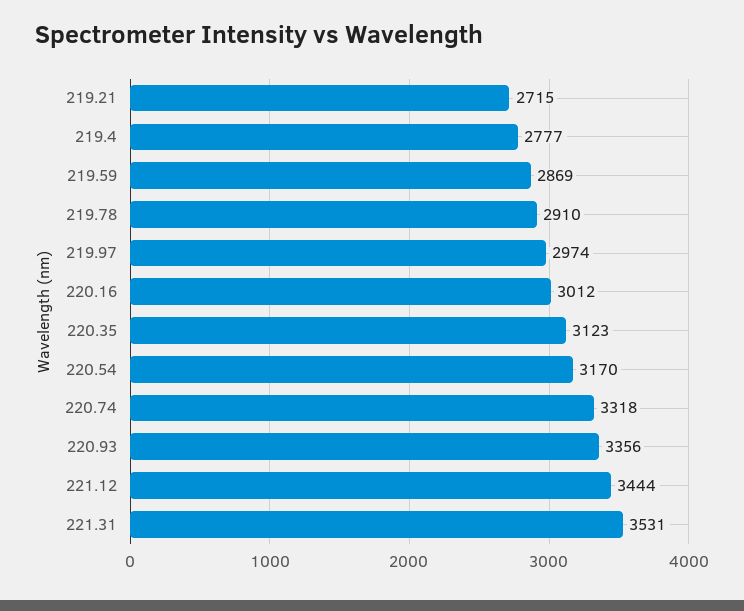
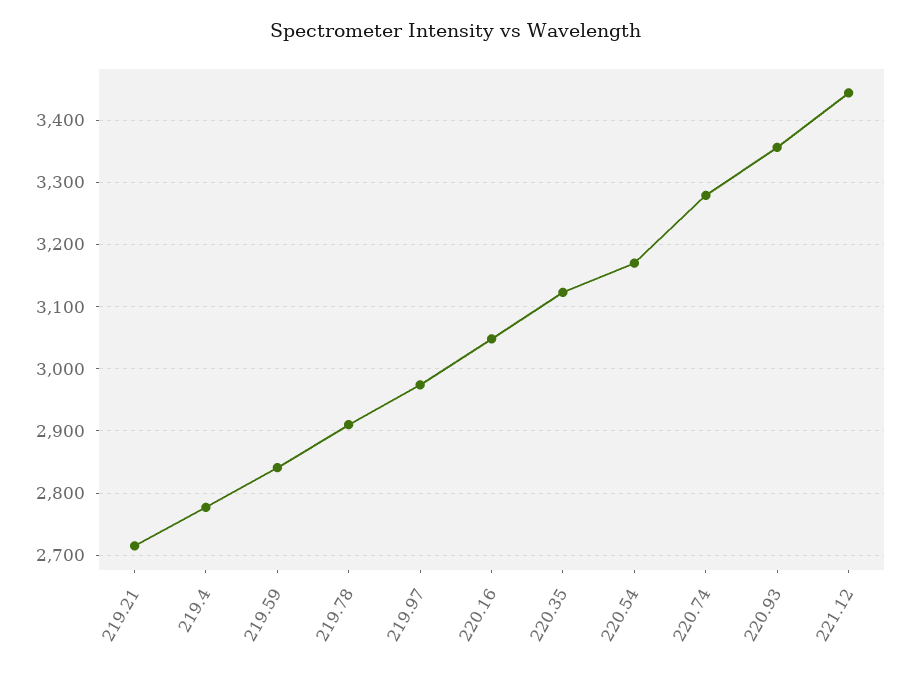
  {
    "219.21": 2715,
    "219.4": 2777,
-   "219.59": 2869,
+   "219.59": 2840,
    "219.78": 2910,
    "219.97": 2974,
-   "220.16": 3012,
+   "220.16": 3050,
    "220.35": 3123,
    "220.54": 3170,
-   "220.74": 3318,
+   "220.74": 3280,
    "220.93": 3356,
-   "221.12": 3444,
+   "221.12": 3444
-   "221.31": 3531
  }

